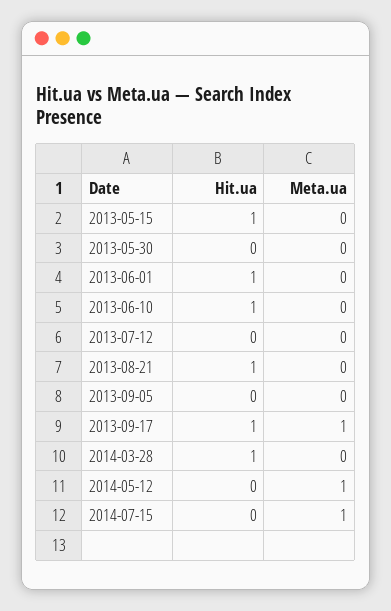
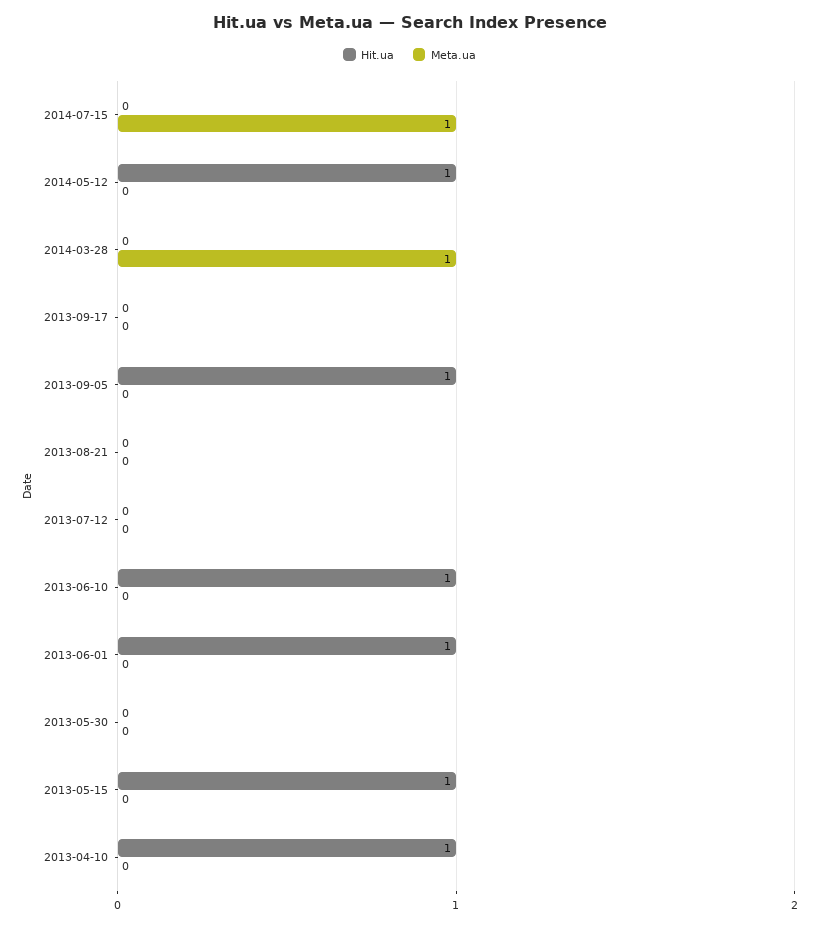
  {
    "Hit.ua": {
      "2013-05-15": 1,
      "2013-05-30": 0,
      "2013-06-01": 1,
      "2013-06-10": 1,
      "2013-07-12": 0,
-     "2013-08-21": 1,
+     "2013-08-21": 0,
-     "2013-09-05": 0,
+     "2013-09-05": 1,
-     "2013-09-17": 1,
+     "2013-09-17": 0,
-     "2014-03-28": 1,
+     "2014-03-28": 0,
-     "2014-05-12": 0,
+     "2014-05-12": 1,
-     "2014-07-15": 0
+     "2014-07-15": 0,
+     "2013-04-10": 1
    },
    "Meta.ua": {
      "2013-05-15": 0,
      "2013-05-30": 0,
      "2013-06-01": 0,
      "2013-06-10": 0,
      "2013-07-12": 0,
      "2013-08-21": 0,
      "2013-09-05": 0,
-     "2013-09-17": 1,
+     "2013-09-17": 0,
-     "2014-03-28": 0,
+     "2014-03-28": 1,
-     "2014-05-12": 1,
+     "2014-05-12": 0,
-     "2014-07-15": 1
+     "2014-07-15": 1,
+     "2013-04-10": 0
    }
  }

